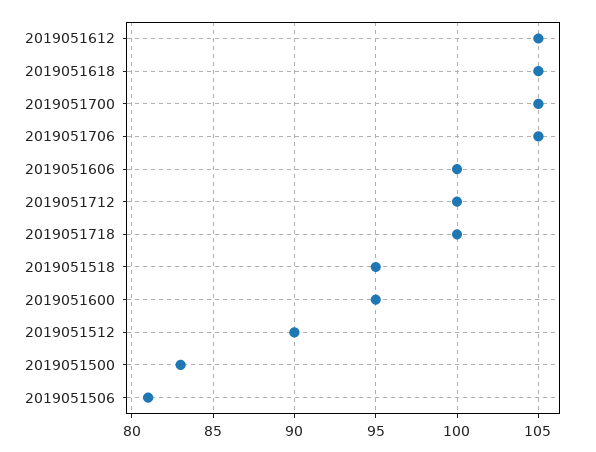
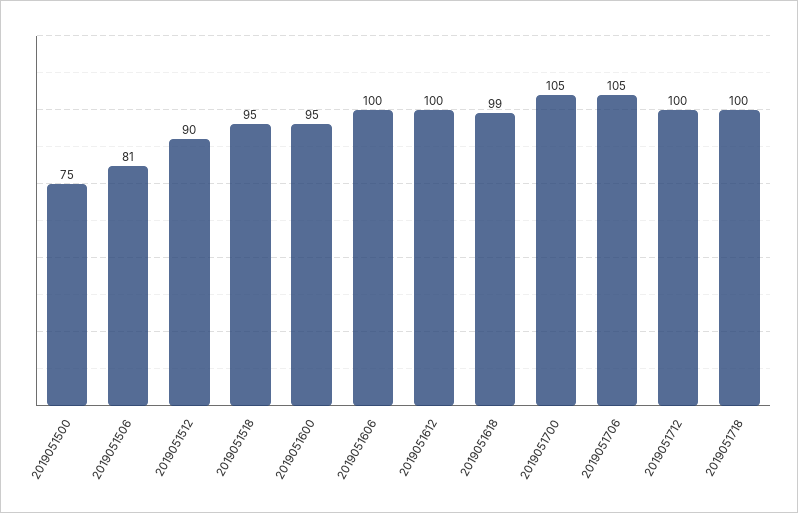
  {
-   "2019051612": 105,
+   "2019051612": 100,
-   "2019051618": 105,
+   "2019051618": 99,
    "2019051700": 105,
    "2019051706": 105,
    "2019051606": 100,
    "2019051712": 100,
    "2019051718": 100,
    "2019051518": 95,
    "2019051600": 95,
    "2019051512": 90,
-   "2019051500": 83,
+   "2019051500": 75,
    "2019051506": 81
  }

